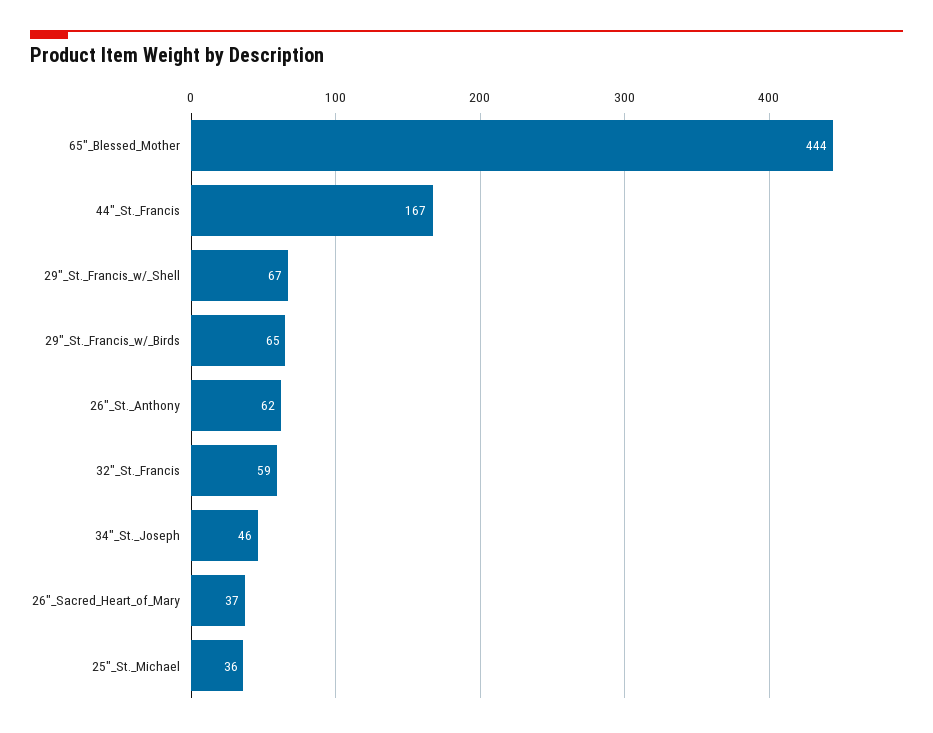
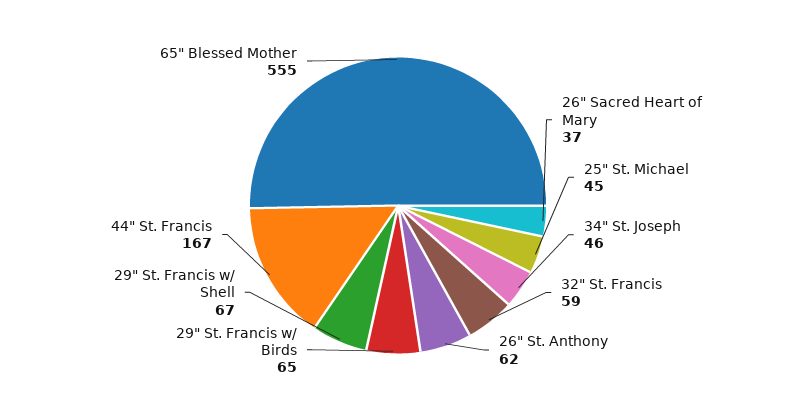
  {
-   "65\"_Blessed_Mother": 444,
+   "65\"_Blessed_Mother": 555,
    "44\"_St._Francis": 167,
    "29\"_St._Francis_w/_Shell": 67,
    "29\"_St._Francis_w/_Birds": 65,
    "26\"_St._Anthony": 62,
    "32\"_St._Francis": 59,
    "34\"_St._Joseph": 46,
    "26\"_Sacred_Heart_of_Mary": 37,
-   "25\"_St._Michael": 36
+   "25\"_St._Michael": 45
  }

